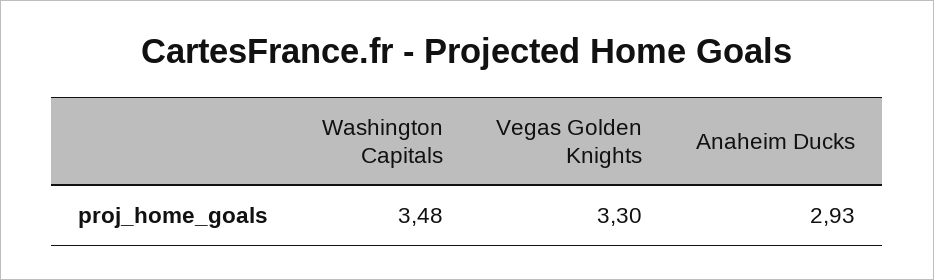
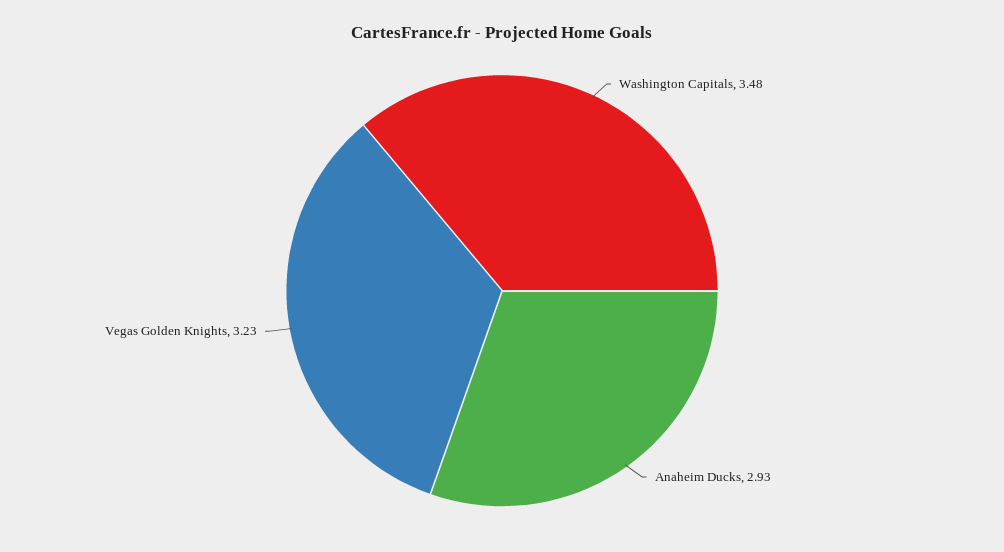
  {
    "Washington Capitals": 3.48,
-   "Vegas Golden Knights": 3.3,
+   "Vegas Golden Knights": 3.23,
    "Anaheim Ducks": 2.93
  }

